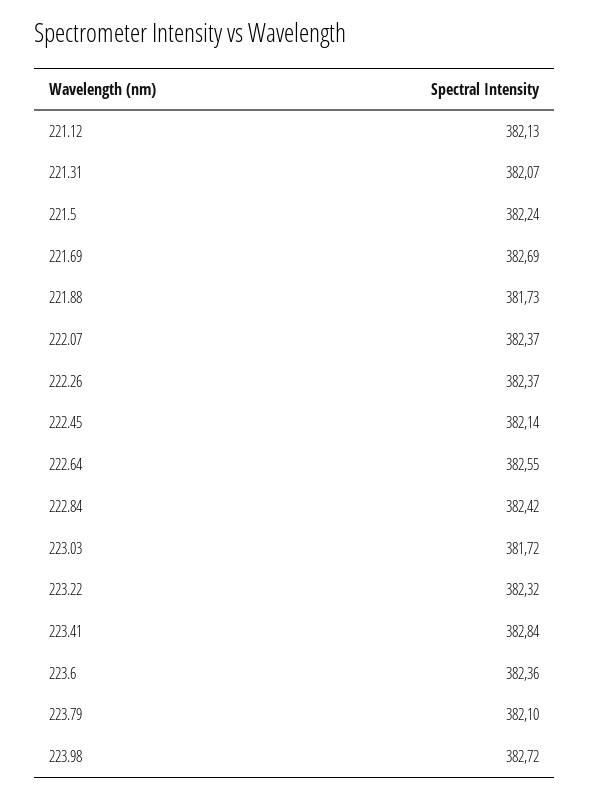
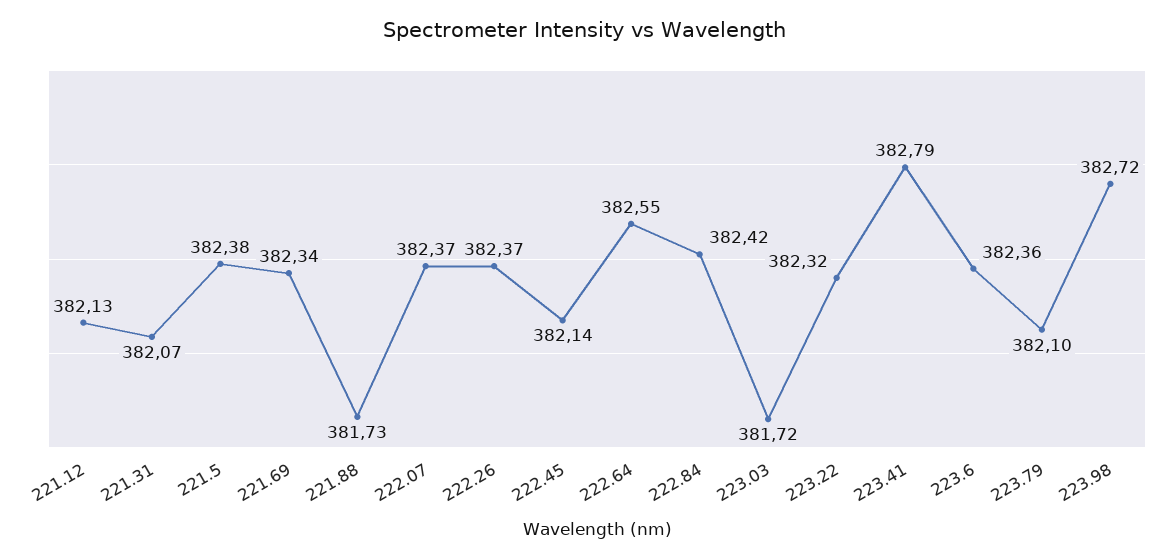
  {
    "221.12": 382.13,
    "221.31": 382.07,
-   "221.5": 382.24,
+   "221.5": 382.38,
-   "221.69": 382.69,
+   "221.69": 382.34,
    "221.88": 381.73,
    "222.07": 382.37,
    "222.26": 382.37,
    "222.45": 382.14,
    "222.64": 382.55,
    "222.84": 382.42,
    "223.03": 381.72,
    "223.22": 382.32,
-   "223.41": 382.84,
+   "223.41": 382.79,
    "223.6": 382.36,
    "223.79": 382.1,
    "223.98": 382.72
  }

